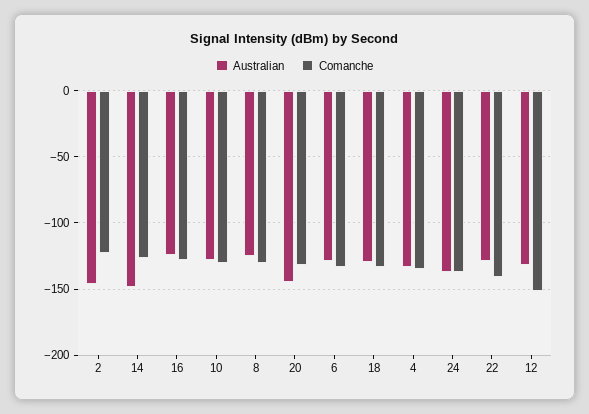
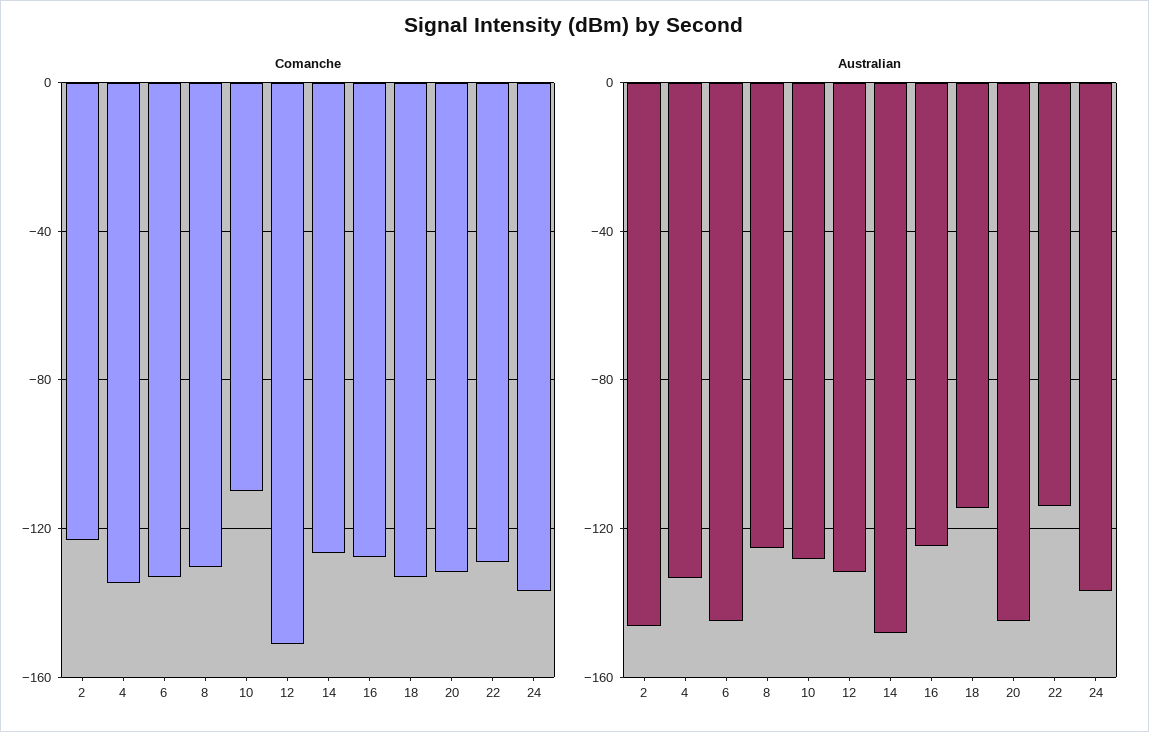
  {
    "Australian": {
      "2": -145,
      "14": -150,
      "16": -125,
      "10": -130,
      "8": -125,
      "20": -145,
-     "6": -130,
+     "6": -145,
-     "18": -130,
+     "18": -115,
      "4": -135,
      "24": -135,
-     "22": -130,
+     "22": -115,
      "12": -130
    },
    "Comanche": {
      "2": -125,
      "14": -125,
      "16": -130,
-     "10": -130,
+     "10": -110,
      "8": -130,
      "20": -130,
      "6": -135,
      "18": -135,
      "4": -135,
      "24": -135,
-     "22": -140,
+     "22": -130,
      "12": -150
    }
  }

